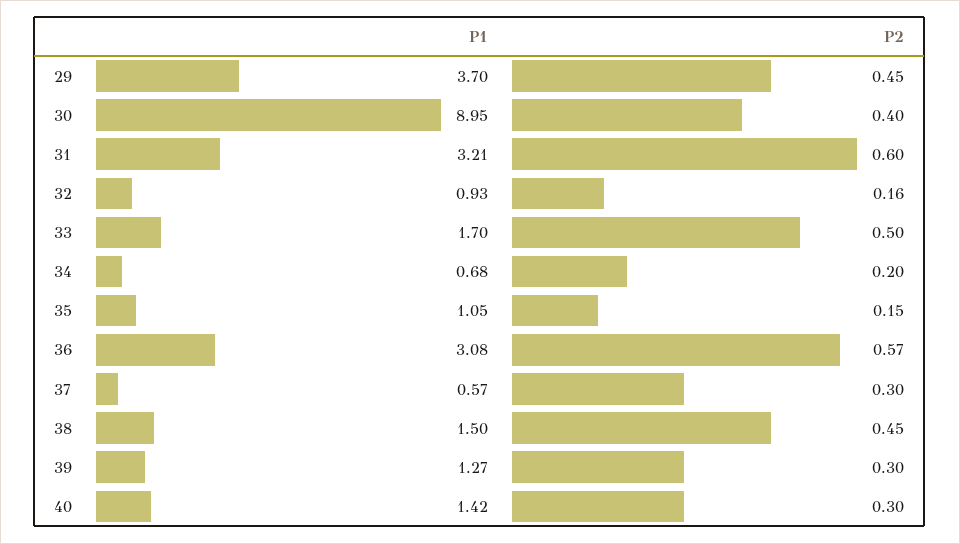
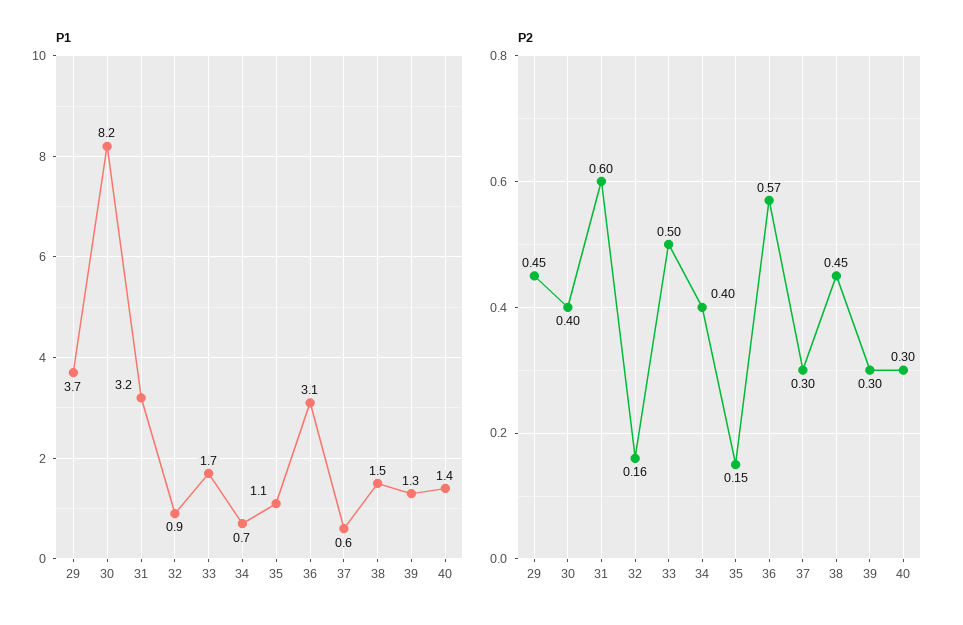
  {
    "P1": {
      "29": 3.7,
-     "30": 8.95,
+     "30": 8.2,
      "31": 3.21,
      "32": 0.93,
      "33": 1.7,
      "34": 0.68,
      "35": 1.05,
      "36": 3.08,
      "37": 0.57,
      "38": 1.5,
      "39": 1.27,
      "40": 1.42
    },
    "P2": {
      "29": 0.45,
      "30": 0.4,
      "31": 0.6,
      "32": 0.16,
      "33": 0.5,
-     "34": 0.2,
+     "34": 0.4,
      "35": 0.15,
      "36": 0.57,
      "37": 0.3,
      "38": 0.45,
      "39": 0.3,
      "40": 0.3
    }
  }

